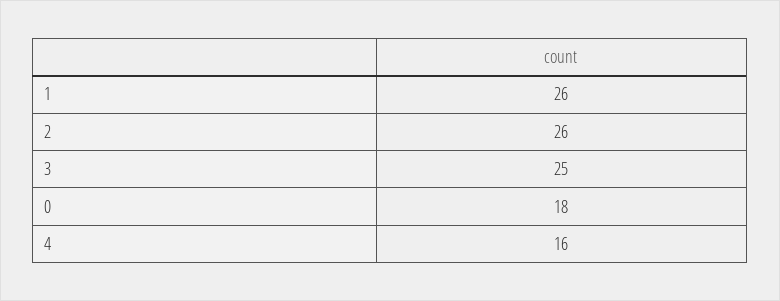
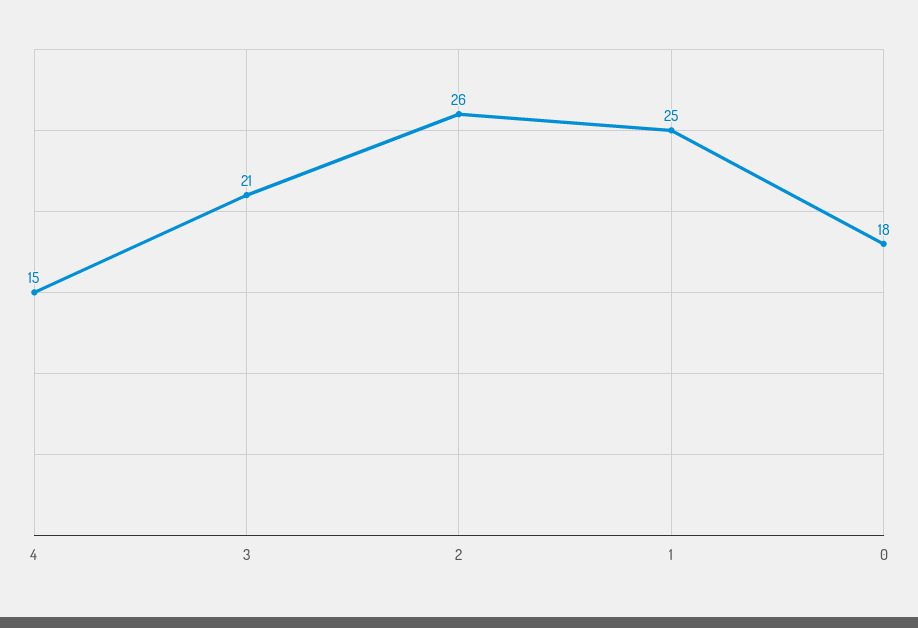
  {
-   "1": 26,
+   "1": 25,
    "2": 26,
-   "3": 25,
+   "3": 21,
    "0": 18,
-   "4": 16
+   "4": 15
  }

